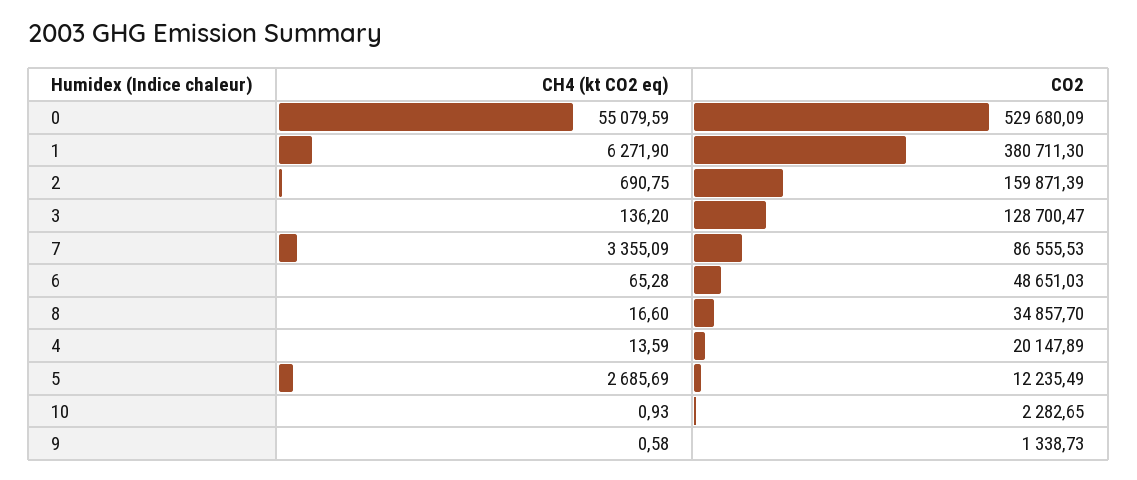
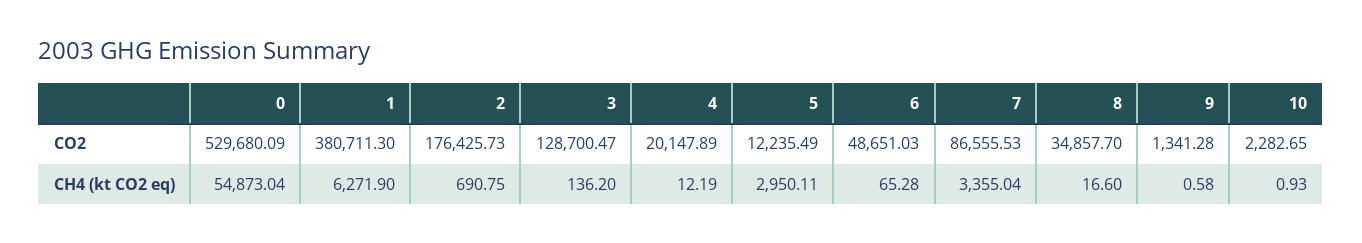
  {
    "CH4 (kt CO2 eq)": {
-     "0": 55079.59,
+     "0": 54873.04,
      "1": 6271.9,
      "2": 690.75,
      "3": 136.2,
-     "7": 3355.09,
+     "7": 3355.04,
      "6": 65.28,
      "8": 16.6,
-     "4": 13.59,
+     "4": 12.19,
-     "5": 2685.69,
+     "5": 2950.11,
      "10": 0.93,
      "9": 0.58
    },
    "CO2": {
      "0": 529680.09,
      "1": 380711.3,
-     "2": 159871.39,
+     "2": 176425.73,
      "3": 128700.47,
      "7": 86555.53,
      "6": 48651.03,
      "8": 34857.7,
      "4": 20147.89,
      "5": 12235.49,
      "10": 2282.65,
-     "9": 1338.73
+     "9": 1341.28
    }
  }

